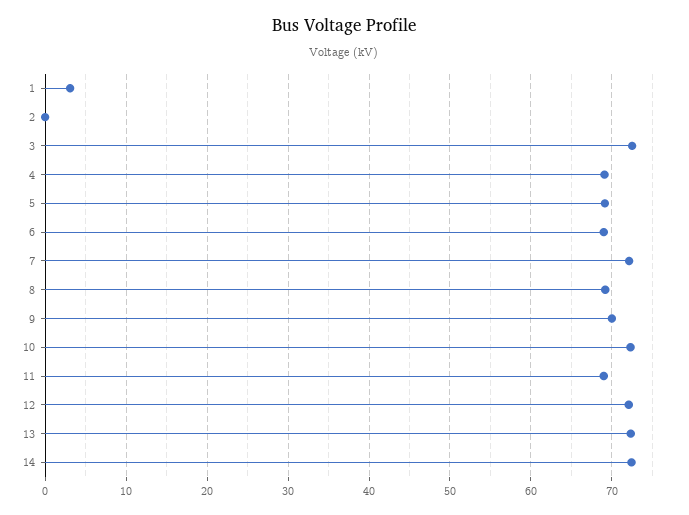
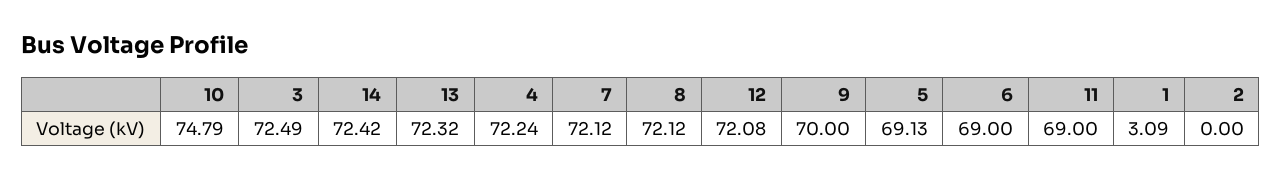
  {
    "1": 3.09,
    "2": 0,
    "3": 72.49,
-   "4": 69,
+   "4": 72.24,
    "5": 69.13,
    "6": 69,
    "7": 72.12,
-   "8": 69,
+   "8": 72.12,
    "9": 70,
-   "10": 72,
+   "10": 74.79,
    "11": 69,
    "12": 72.08,
    "13": 72.32,
    "14": 72.42
  }

